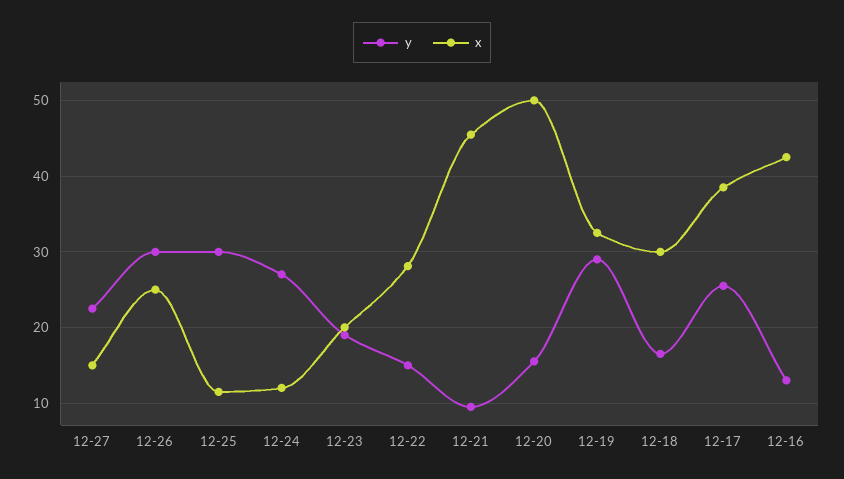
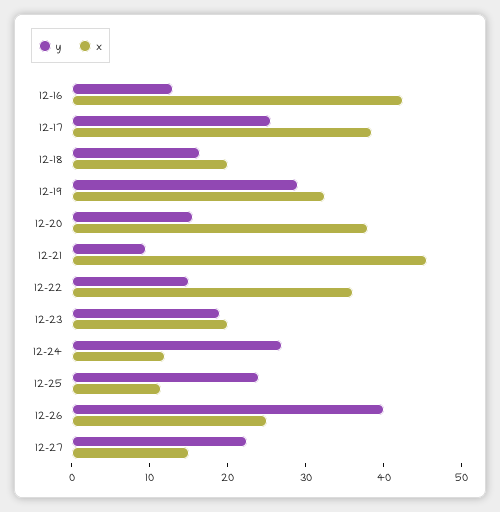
  {
    "y": {
      "12-27": 23,
-     "12-26": 30,
+     "12-26": 40,
-     "12-25": 30,
+     "12-25": 24,
      "12-24": 27,
      "12-23": 19,
      "12-22": 15,
      "12-21": 10,
      "12-20": 16,
      "12-19": 29,
      "12-18": 17,
      "12-17": 26,
      "12-16": 13
    },
    "x": {
      "12-27": 15,
      "12-26": 25,
      "12-25": 12,
      "12-24": 12,
      "12-23": 20,
-     "12-22": 28,
+     "12-22": 36,
      "12-21": 46,
-     "12-20": 50,
+     "12-20": 38,
      "12-19": 33,
-     "12-18": 30,
+     "12-18": 20,
      "12-17": 39,
      "12-16": 43
    }
  }

